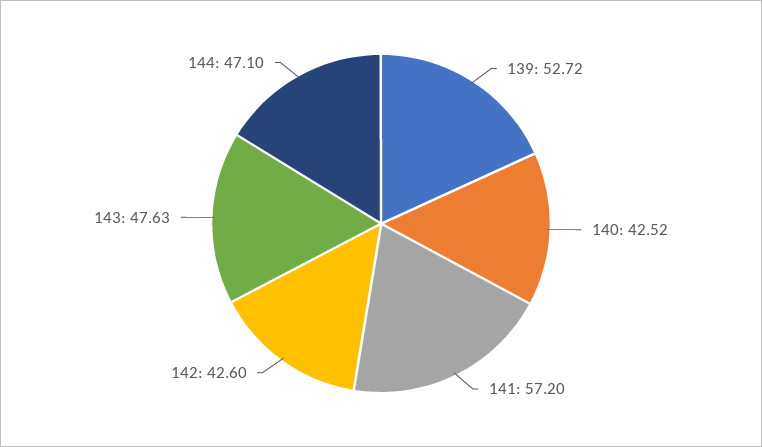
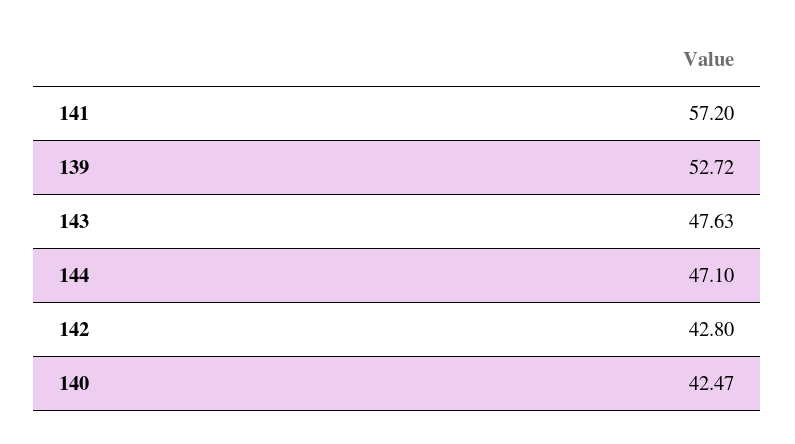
  {
    "139": 52.72,
-   "140": 42.52,
+   "140": 42.47,
    "141": 57.2,
-   "142": 42.6,
+   "142": 42.8,
    "143": 47.63,
    "144": 47.1
  }

